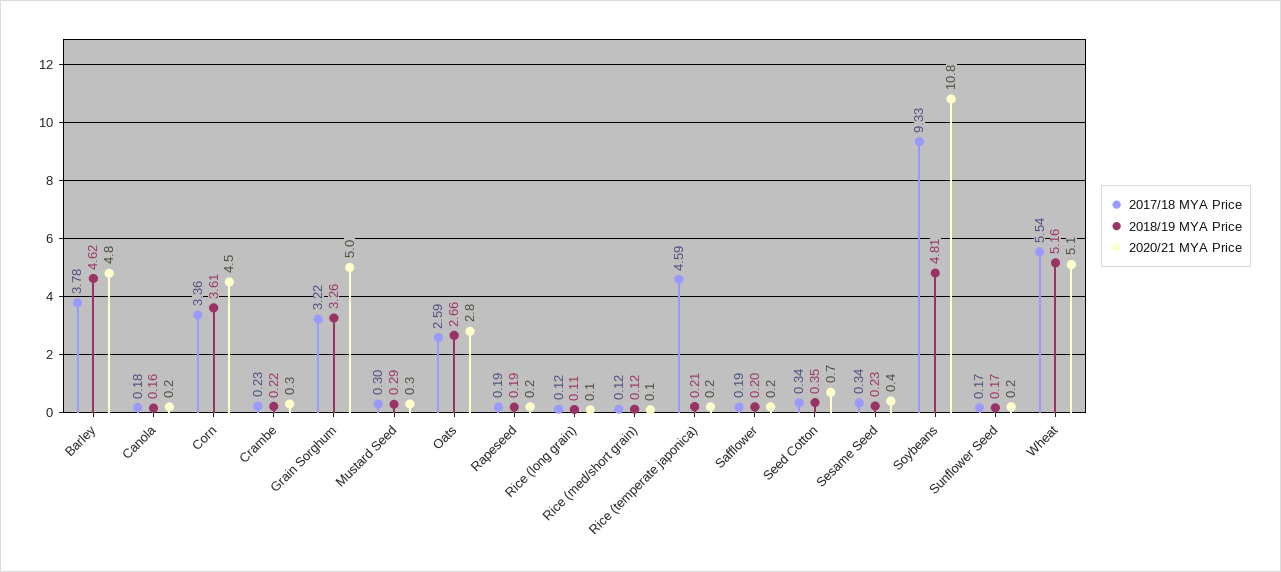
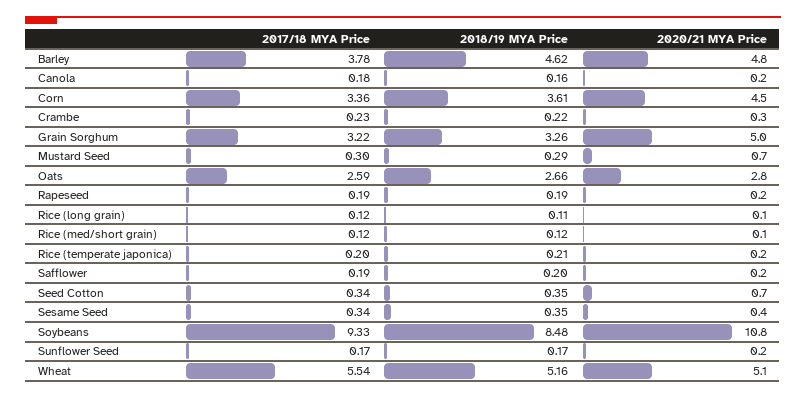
  {
    "2017/18 MYA Price": {
      "Barley": 3.78,
      "Canola": 0.18,
      "Corn": 3.36,
      "Crambe": 0.23,
      "Grain Sorghum": 3.22,
      "Mustard Seed": 0.3,
      "Oats": 2.59,
      "Rapeseed": 0.19,
      "Rice (long grain)": 0.12,
      "Rice (med/short grain)": 0.12,
-     "Rice (temperate japonica)": 4.59,
+     "Rice (temperate japonica)": 0.2,
      "Safflower": 0.19,
      "Seed Cotton": 0.34,
      "Sesame Seed": 0.34,
      "Soybeans": 9.33,
      "Sunflower Seed": 0.17,
      "Wheat": 5.54
    },
    "2018/19 MYA Price": {
      "Barley": 4.62,
      "Canola": 0.16,
      "Corn": 3.61,
      "Crambe": 0.22,
      "Grain Sorghum": 3.26,
      "Mustard Seed": 0.29,
      "Oats": 2.66,
      "Rapeseed": 0.19,
      "Rice (long grain)": 0.11,
      "Rice (med/short grain)": 0.12,
      "Rice (temperate japonica)": 0.21,
      "Safflower": 0.2,
      "Seed Cotton": 0.35,
-     "Sesame Seed": 0.23,
+     "Sesame Seed": 0.35,
-     "Soybeans": 4.81,
+     "Soybeans": 8.48,
      "Sunflower Seed": 0.17,
      "Wheat": 5.16
    },
    "2020/21 MYA Price": {
      "Barley": 4.8,
      "Canola": 0.2,
      "Corn": 4.5,
      "Crambe": 0.3,
      "Grain Sorghum": 5,
-     "Mustard Seed": 0.3,
+     "Mustard Seed": 0.7,
      "Oats": 2.8,
      "Rapeseed": 0.2,
      "Rice (long grain)": 0.1,
      "Rice (med/short grain)": 0.1,
      "Rice (temperate japonica)": 0.2,
      "Safflower": 0.2,
      "Seed Cotton": 0.7,
      "Sesame Seed": 0.4,
      "Soybeans": 10.8,
      "Sunflower Seed": 0.2,
      "Wheat": 5.1
    }
  }

